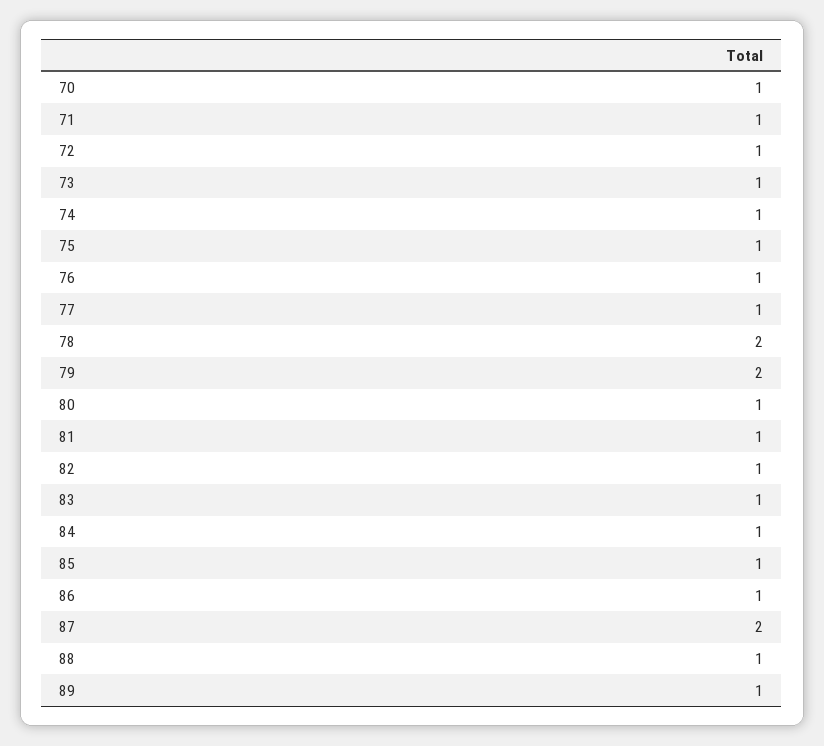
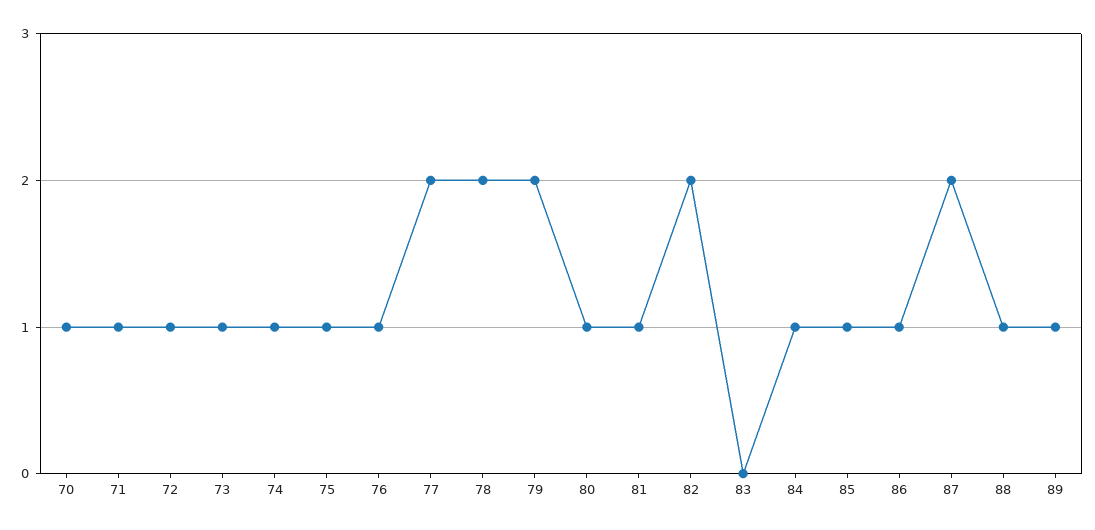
  {
    "70": 1,
    "71": 1,
    "72": 1,
    "73": 1,
    "74": 1,
    "75": 1,
    "76": 1,
-   "77": 1,
+   "77": 2,
    "78": 2,
    "79": 2,
    "80": 1,
    "81": 1,
-   "82": 1,
+   "82": 2,
-   "83": 1,
+   "83": 0,
    "84": 1,
    "85": 1,
    "86": 1,
    "87": 2,
    "88": 1,
    "89": 1
  }

